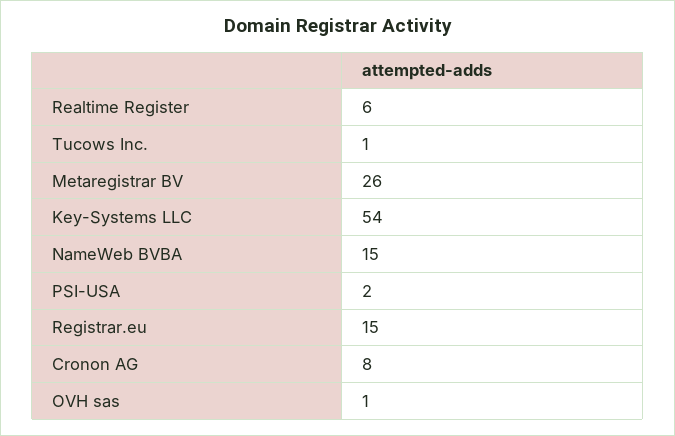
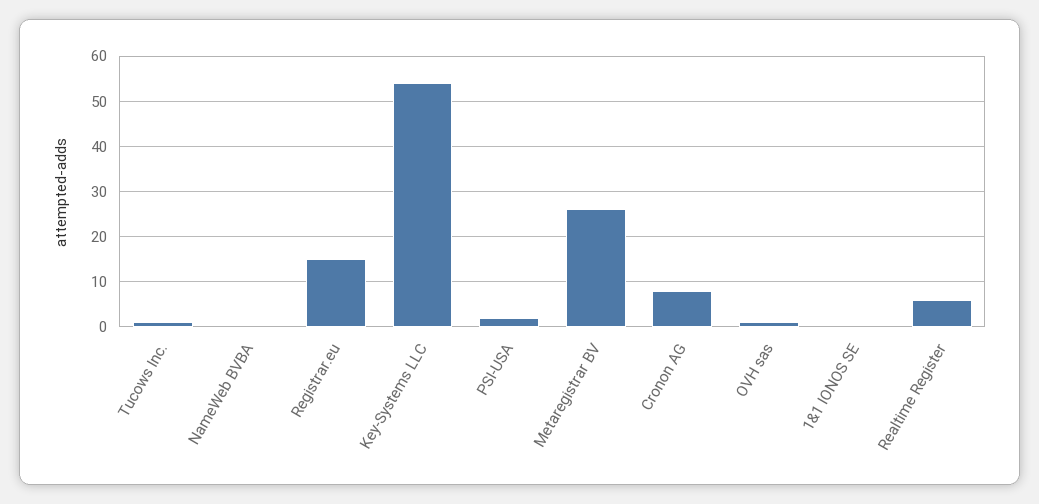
  {
    "Realtime Register": 6,
    "Tucows Inc.": 1,
    "Metaregistrar BV": 26,
    "Key-Systems LLC": 54,
-   "NameWeb BVBA": 15,
+   "NameWeb BVBA": 0,
    "PSI-USA": 2,
    "Registrar.eu": 15,
    "Cronon AG": 8,
-   "OVH sas": 1
+   "OVH sas": 1,
+   "1&1 IONOS SE": 0
  }

